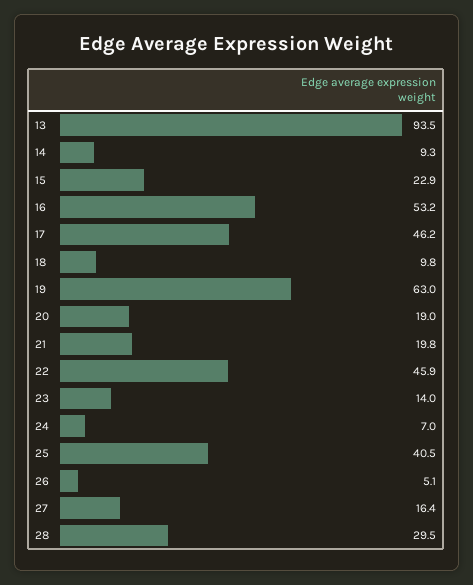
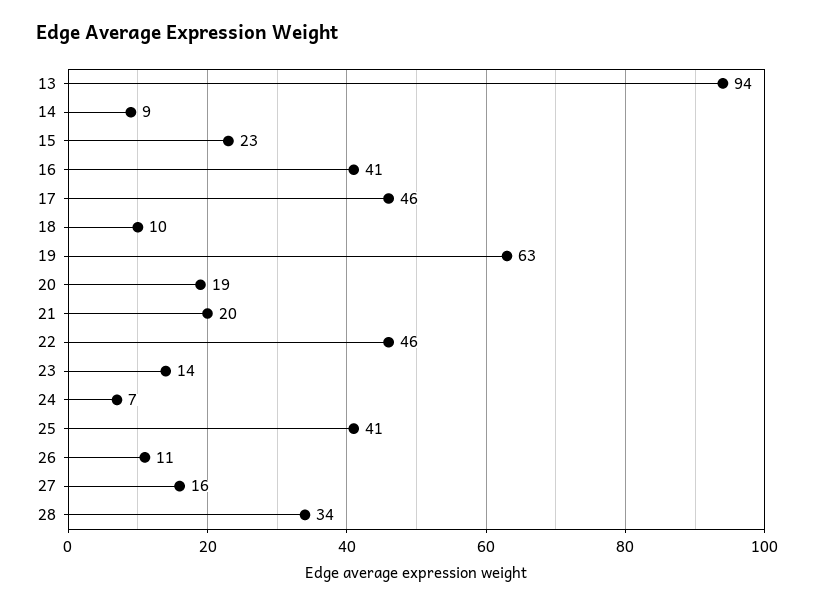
  {
    "13": 93.5,
    "14": 9.3,
    "15": 22.9,
-   "16": 53.2,
+   "16": 41,
    "17": 46.2,
    "18": 9.8,
    "19": 63,
    "20": 19,
    "21": 19.8,
    "22": 45.9,
    "23": 14,
    "24": 7,
    "25": 40.5,
-   "26": 5.1,
+   "26": 11,
    "27": 16.4,
-   "28": 29.5
+   "28": 34
  }

